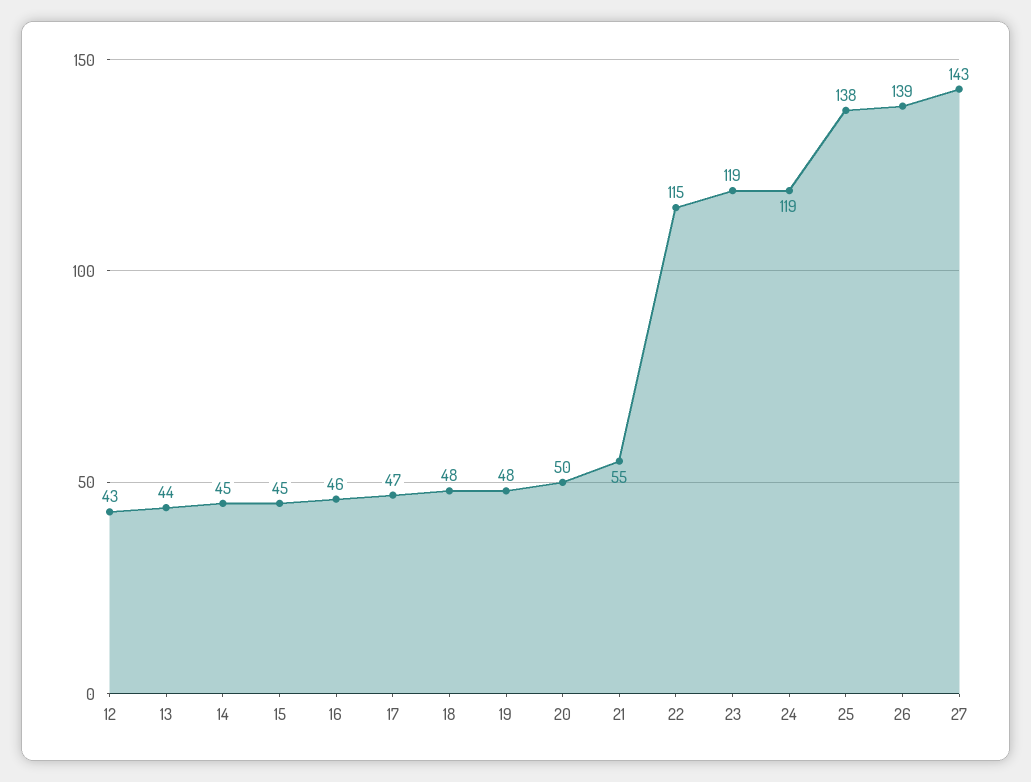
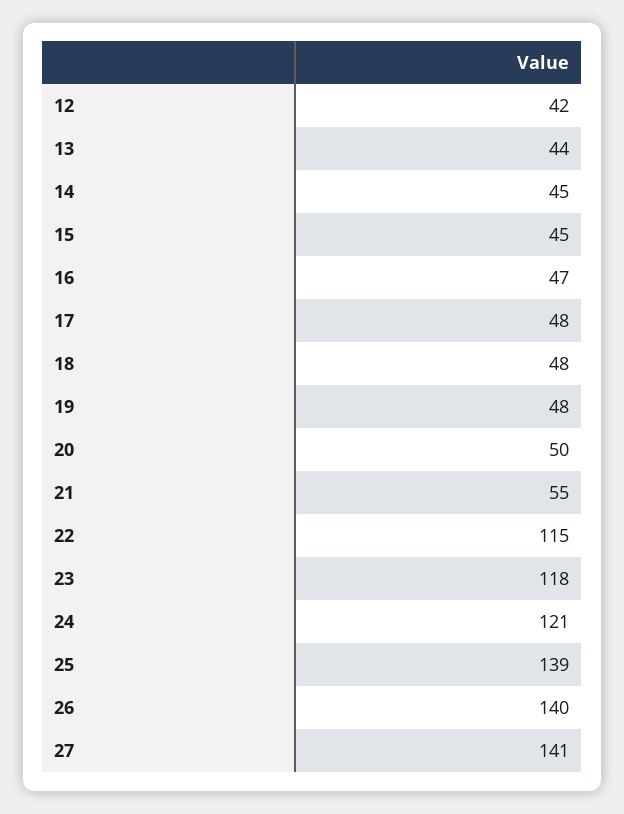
  {
-   "12": 43,
+   "12": 42,
    "13": 44,
    "14": 45,
    "15": 45,
-   "16": 46,
+   "16": 47,
-   "17": 47,
+   "17": 48,
    "18": 48,
    "19": 48,
    "20": 50,
    "21": 55,
    "22": 115,
-   "23": 119,
+   "23": 118,
-   "24": 119,
+   "24": 121,
-   "25": 138,
+   "25": 139,
-   "26": 139,
+   "26": 140,
-   "27": 143
+   "27": 141
  }

